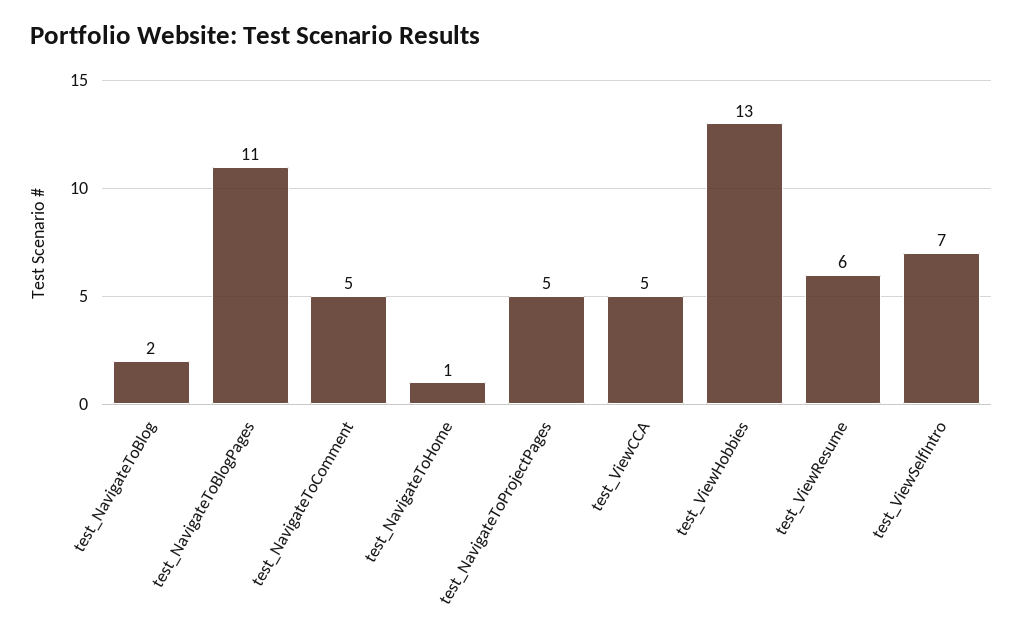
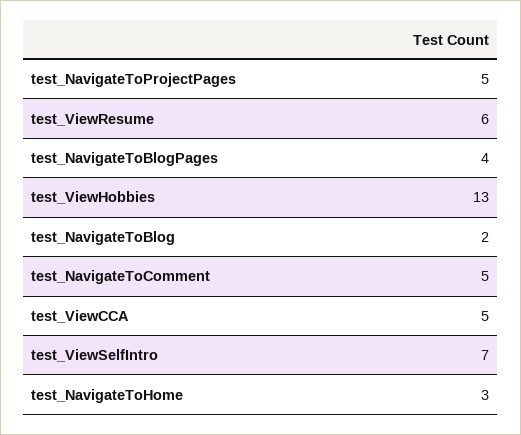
  {
    "test_NavigateToBlog": 2,
-   "test_NavigateToBlogPages": 11,
+   "test_NavigateToBlogPages": 4,
    "test_NavigateToComment": 5,
-   "test_NavigateToHome": 1,
+   "test_NavigateToHome": 3,
    "test_NavigateToProjectPages": 5,
    "test_ViewCCA": 5,
    "test_ViewHobbies": 13,
    "test_ViewResume": 6,
    "test_ViewSelfIntro": 7
  }

